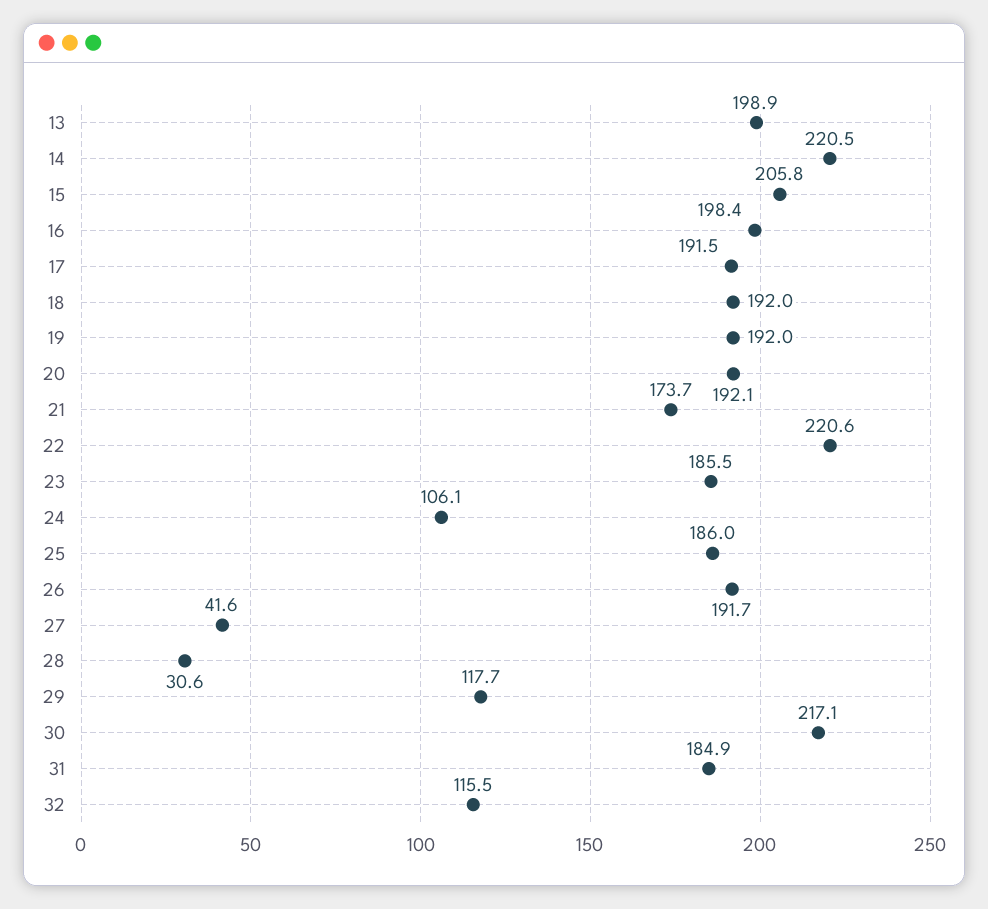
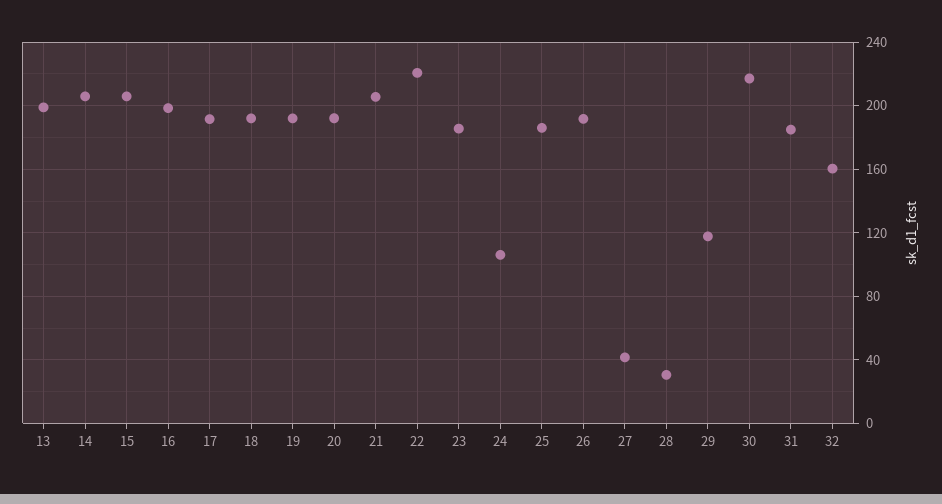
  {
    "13": 198.9,
-   "14": 220.5,
+   "14": 205,
    "15": 205.8,
    "16": 198.4,
    "17": 191.5,
    "18": 192,
    "19": 192,
    "20": 192.1,
-   "21": 173.7,
+   "21": 205,
    "22": 220.6,
    "23": 185.5,
    "24": 106.1,
    "25": 186,
    "26": 191.7,
    "27": 41.6,
    "28": 30.6,
    "29": 117.7,
    "30": 217.1,
    "31": 184.9,
-   "32": 115.5
+   "32": 160
  }

